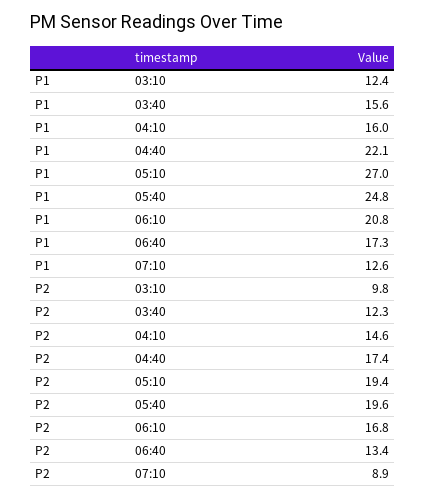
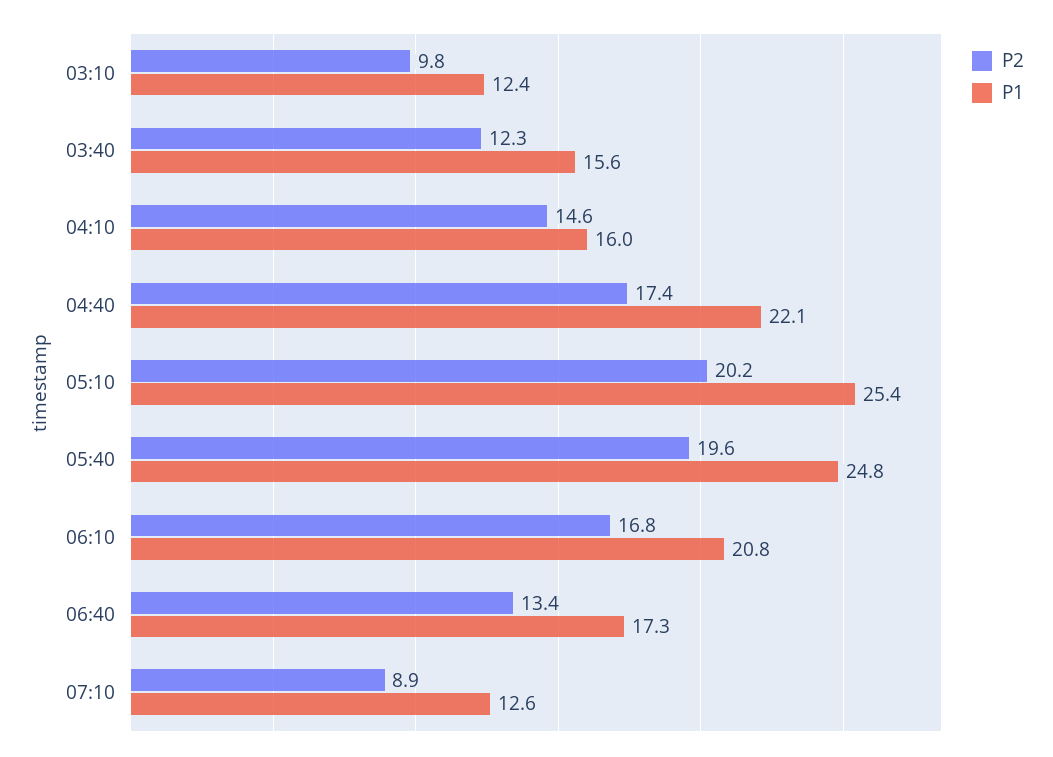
  {
    "P1": {
      "03:10": 12.4,
      "03:40": 15.6,
      "04:10": 16,
      "04:40": 22.1,
-     "05:10": 27,
+     "05:10": 25.4,
      "05:40": 24.8,
      "06:10": 20.8,
      "06:40": 17.3,
      "07:10": 12.6
    },
    "P2": {
      "03:10": 9.8,
      "03:40": 12.3,
      "04:10": 14.6,
      "04:40": 17.4,
-     "05:10": 19.4,
+     "05:10": 20.2,
      "05:40": 19.6,
      "06:10": 16.8,
      "06:40": 13.4,
      "07:10": 8.9
    }
  }

